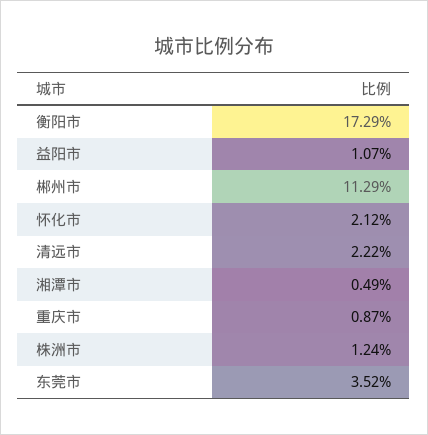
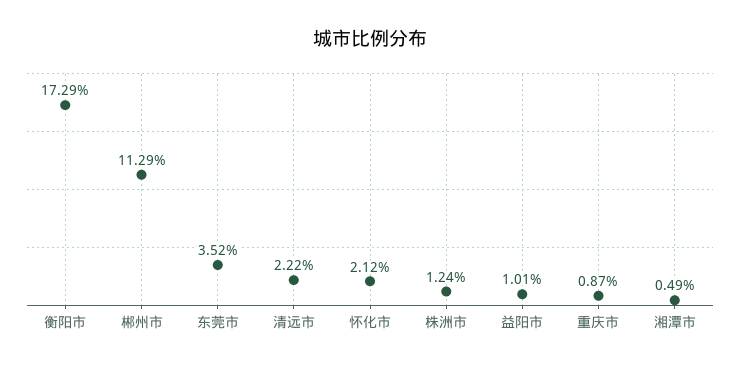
  {
    "衡阳市": 17.29,
-   "益阳市": 1.07,
+   "益阳市": 1.01,
    "郴州市": 11.29,
    "怀化市": 2.12,
    "清远市": 2.22,
    "湘潭市": 0.49,
    "重庆市": 0.87,
    "株洲市": 1.24,
    "东莞市": 3.52
  }

